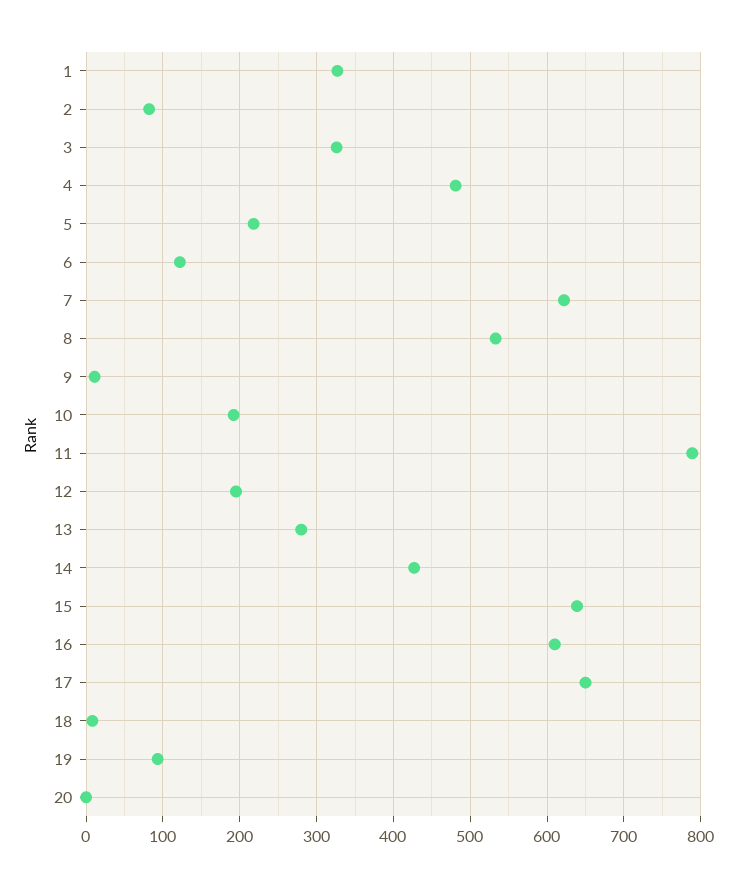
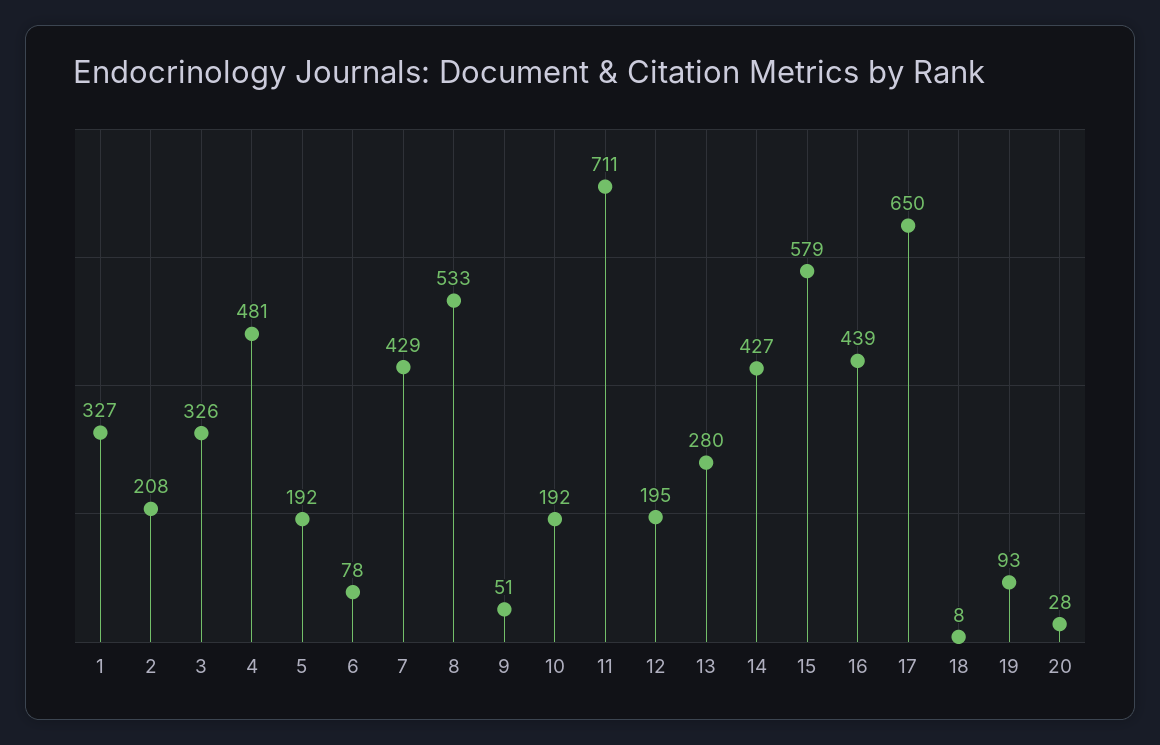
  {
    "1": 327,
-   "2": 80,
+   "2": 208,
    "3": 326,
    "4": 481,
-   "5": 220,
+   "5": 192,
-   "6": 120,
+   "6": 78,
-   "7": 620,
+   "7": 429,
    "8": 533,
-   "9": 10,
+   "9": 51,
    "10": 192,
-   "11": 790,
+   "11": 711,
    "12": 195,
    "13": 280,
    "14": 427,
-   "15": 640,
+   "15": 579,
-   "16": 610,
+   "16": 439,
    "17": 650,
    "18": 8,
    "19": 93,
-   "20": 0
+   "20": 28
  }

